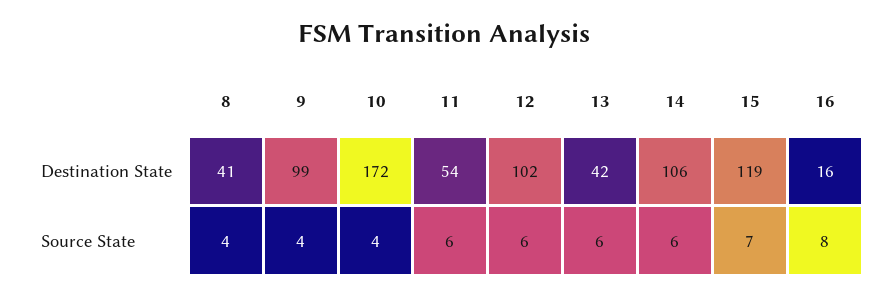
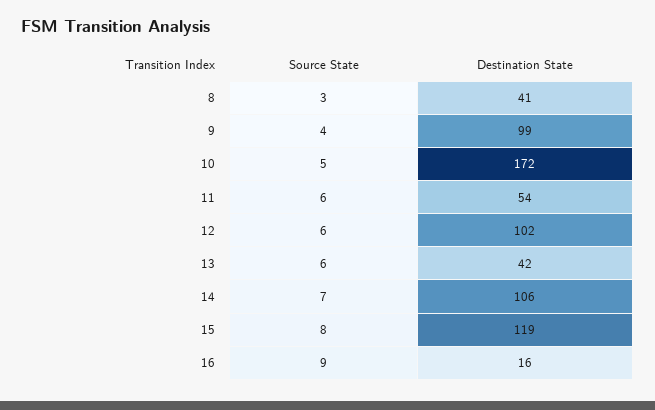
  {
    "8": {
      "Destination State": 41,
-     "Source State": 4
+     "Source State": 3
    },
    "9": {
      "Destination State": 99,
      "Source State": 4
    },
    "10": {
      "Destination State": 172,
-     "Source State": 4
+     "Source State": 5
    },
    "11": {
      "Destination State": 54,
      "Source State": 6
    },
    "12": {
      "Destination State": 102,
      "Source State": 6
    },
    "13": {
      "Destination State": 42,
      "Source State": 6
    },
    "14": {
      "Destination State": 106,
-     "Source State": 6
+     "Source State": 7
    },
    "15": {
      "Destination State": 119,
-     "Source State": 7
+     "Source State": 8
    },
    "16": {
      "Destination State": 16,
-     "Source State": 8
+     "Source State": 9
    }
  }

